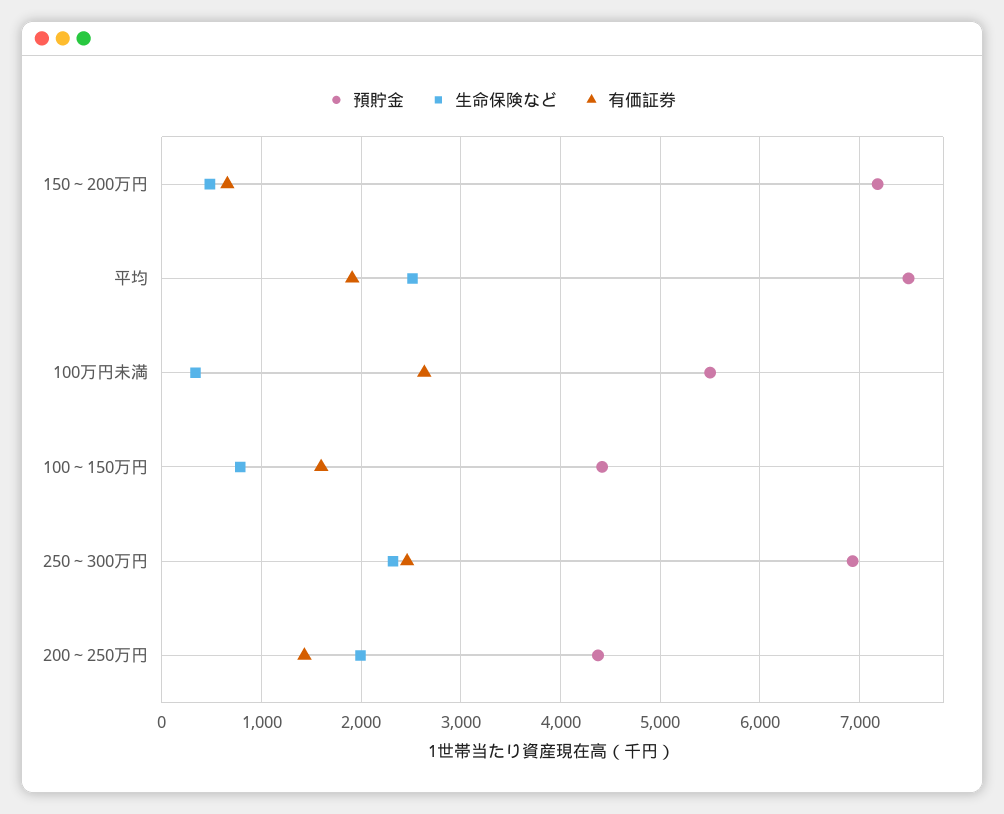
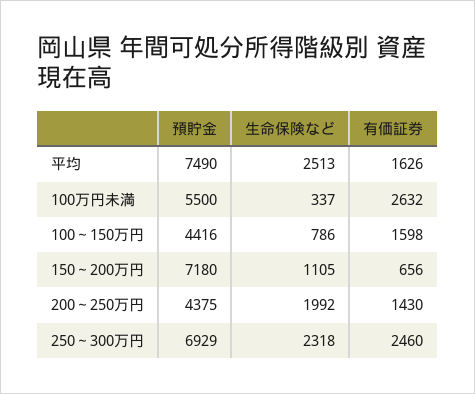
  {
    "預貯金": {
      "150～200万円": 7180,
      "平均": 7490,
      "100万円未満": 5500,
      "100～150万円": 4416,
      "250～300万円": 6929,
      "200～250万円": 4375
    },
    "生命保険など": {
-     "150～200万円": 500,
+     "150～200万円": 1105,
      "平均": 2513,
      "100万円未満": 337,
      "100～150万円": 786,
      "250～300万円": 2318,
      "200～250万円": 1992
    },
    "有価証券": {
      "150～200万円": 656,
-     "平均": 1900,
+     "平均": 1626,
      "100万円未満": 2632,
      "100～150万円": 1598,
      "250～300万円": 2460,
      "200～250万円": 1430
    }
  }

